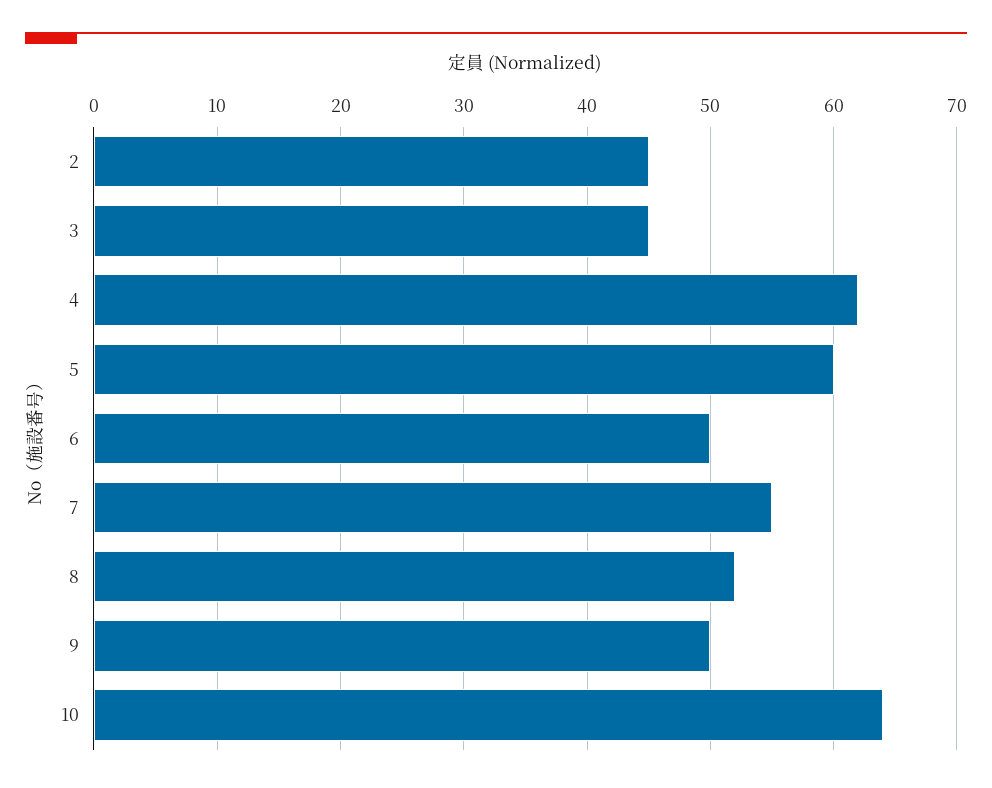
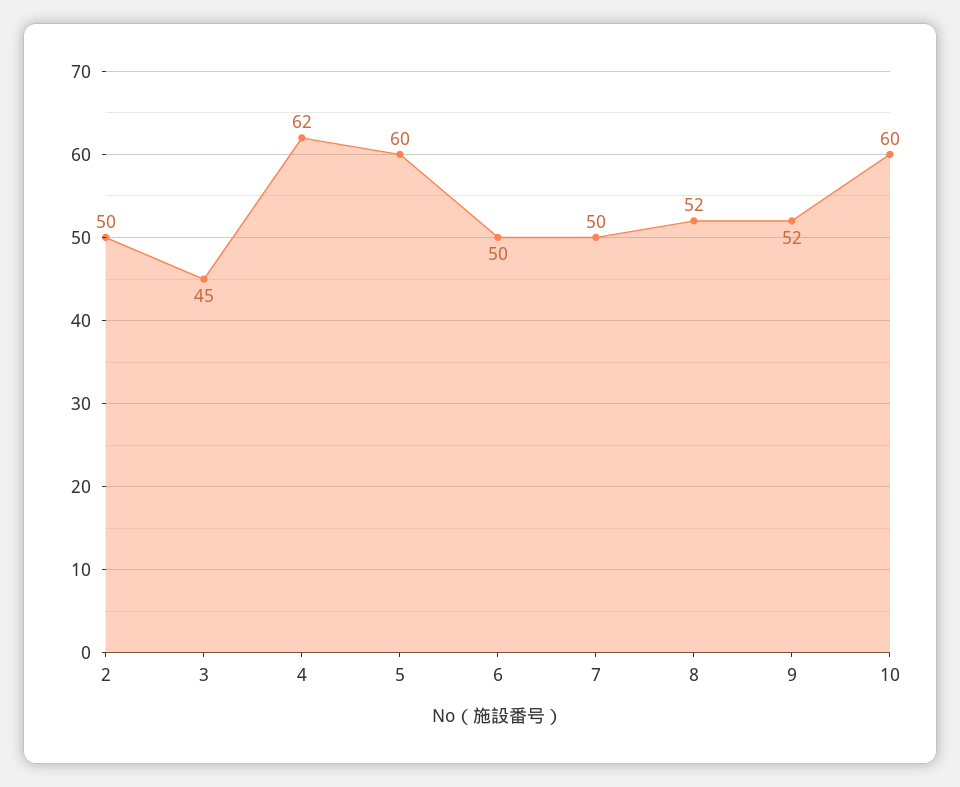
  {
-   "2": 45,
+   "2": 50,
    "3": 45,
    "4": 62,
    "5": 60,
    "6": 50,
-   "7": 55,
+   "7": 50,
    "8": 52,
-   "9": 50,
+   "9": 52,
-   "10": 64
+   "10": 60
  }

